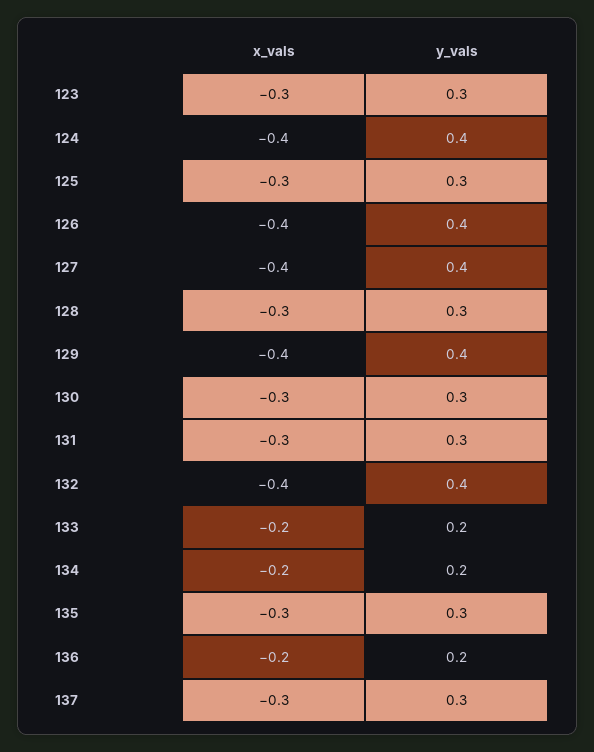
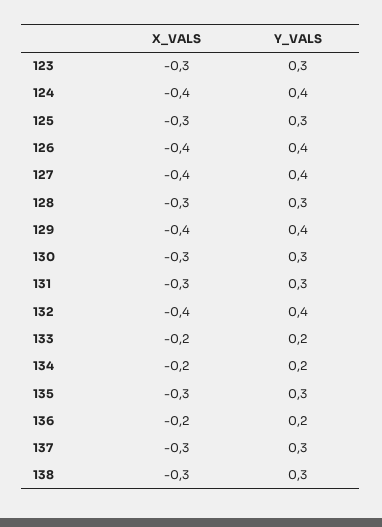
  {
    "x_vals": {
      "123": -0.3,
      "124": -0.4,
      "125": -0.3,
      "126": -0.4,
      "127": -0.4,
      "128": -0.3,
      "129": -0.4,
      "130": -0.3,
      "131": -0.3,
      "132": -0.4,
      "133": -0.2,
      "134": -0.2,
      "135": -0.3,
      "136": -0.2,
-     "137": -0.3
+     "137": -0.3,
+     "138": -0.3
    },
    "y_vals": {
      "123": 0.3,
      "124": 0.4,
      "125": 0.3,
      "126": 0.4,
      "127": 0.4,
      "128": 0.3,
      "129": 0.4,
      "130": 0.3,
      "131": 0.3,
      "132": 0.4,
      "133": 0.2,
      "134": 0.2,
      "135": 0.3,
      "136": 0.2,
-     "137": 0.3
+     "137": 0.3,
+     "138": 0.3
    }
  }

